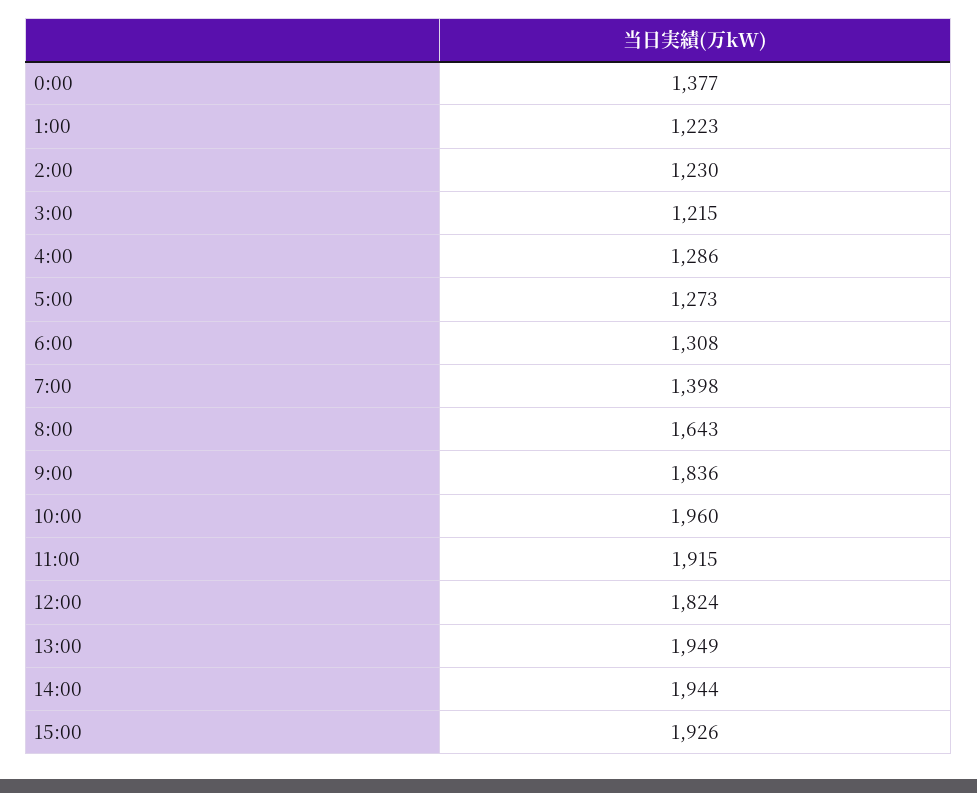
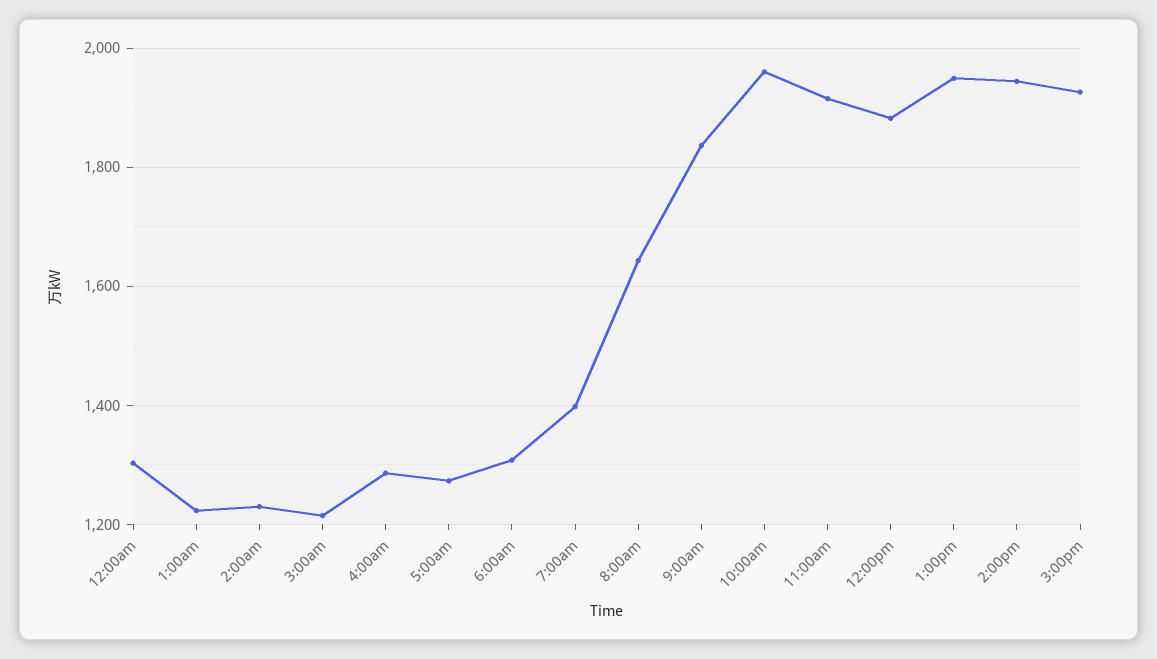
  {
-   "0:00": 1377,
+   "0:00": 1300,
    "1:00": 1223,
    "2:00": 1230,
    "3:00": 1215,
    "4:00": 1286,
    "5:00": 1273,
    "6:00": 1308,
    "7:00": 1398,
    "8:00": 1643,
    "9:00": 1836,
    "10:00": 1960,
    "11:00": 1915,
-   "12:00": 1824,
+   "12:00": 1880,
    "13:00": 1949,
    "14:00": 1944,
    "15:00": 1926
  }

